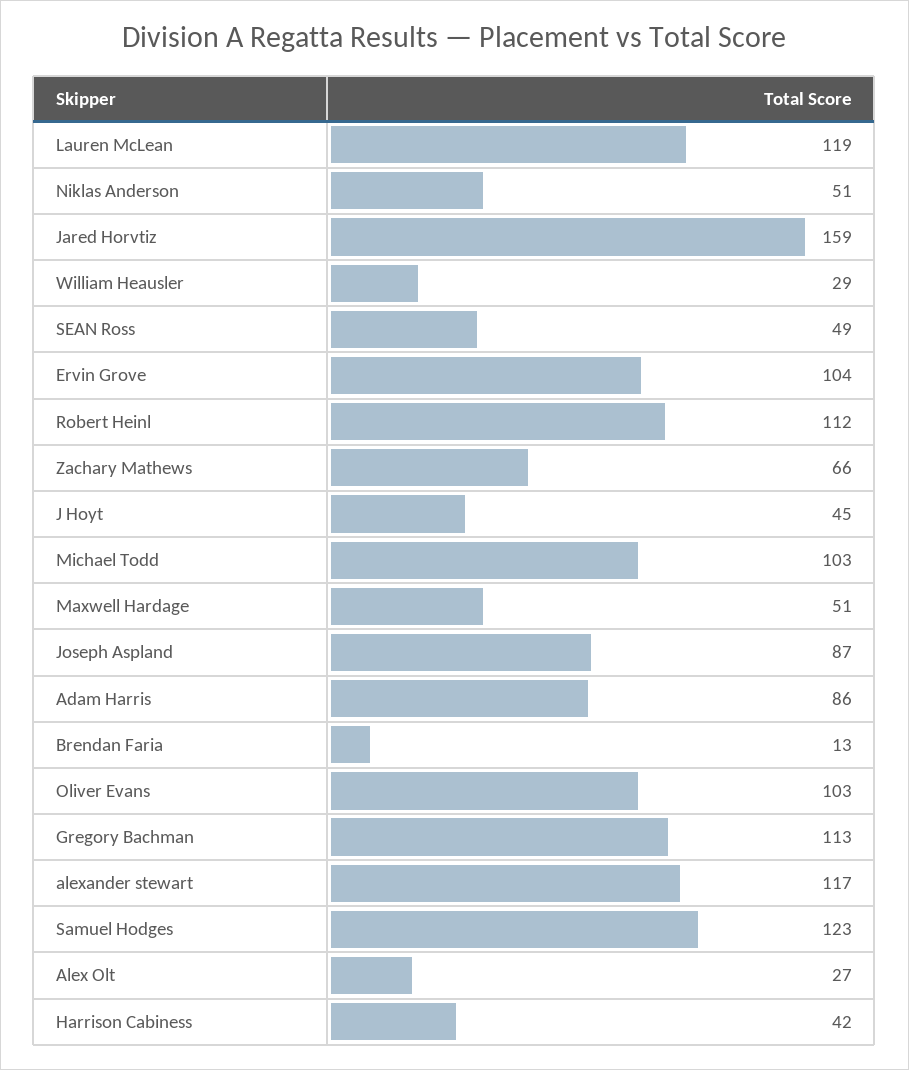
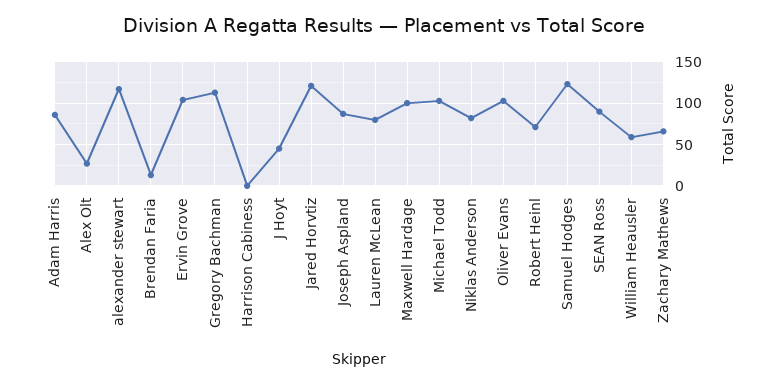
  {
-   "Lauren McLean": 119,
+   "Lauren McLean": 80,
-   "Niklas Anderson": 51,
+   "Niklas Anderson": 80,
-   "Jared Horvtiz": 159,
+   "Jared Horvtiz": 120,
-   "William Heausler": 29,
+   "William Heausler": 60,
-   "SEAN Ross": 49,
+   "SEAN Ross": 90,
    "Ervin Grove": 104,
-   "Robert Heinl": 112,
+   "Robert Heinl": 70,
    "Zachary Mathews": 66,
    "J Hoyt": 45,
    "Michael Todd": 103,
-   "Maxwell Hardage": 51,
+   "Maxwell Hardage": 100,
    "Joseph Aspland": 87,
    "Adam Harris": 86,
    "Brendan Faria": 13,
    "Oliver Evans": 103,
    "Gregory Bachman": 113,
    "alexander stewart": 117,
    "Samuel Hodges": 123,
    "Alex Olt": 27,
-   "Harrison Cabiness": 42
+   "Harrison Cabiness": 0
  }

